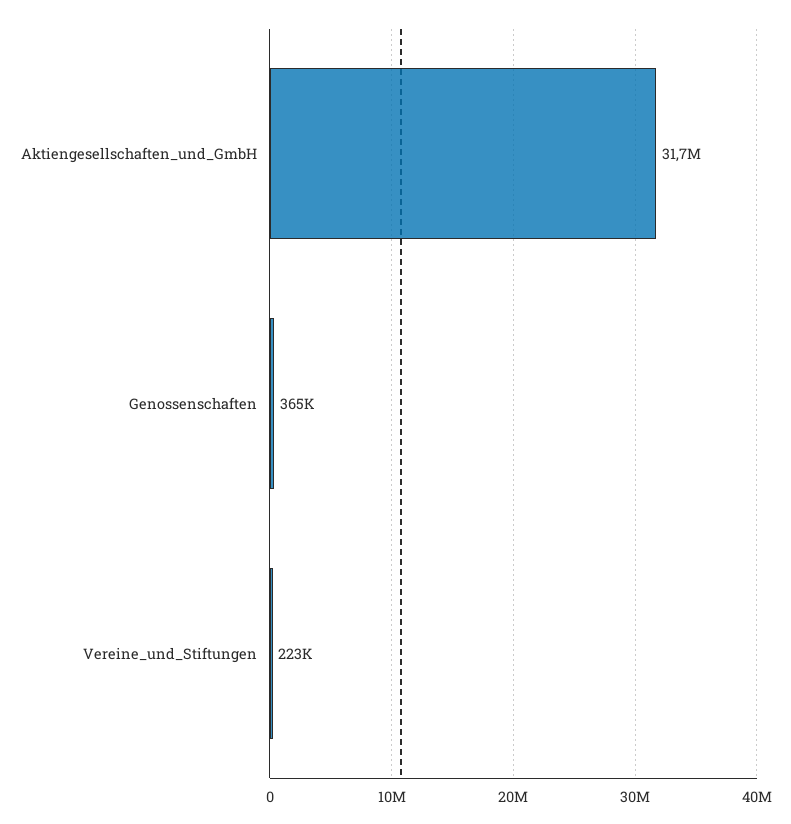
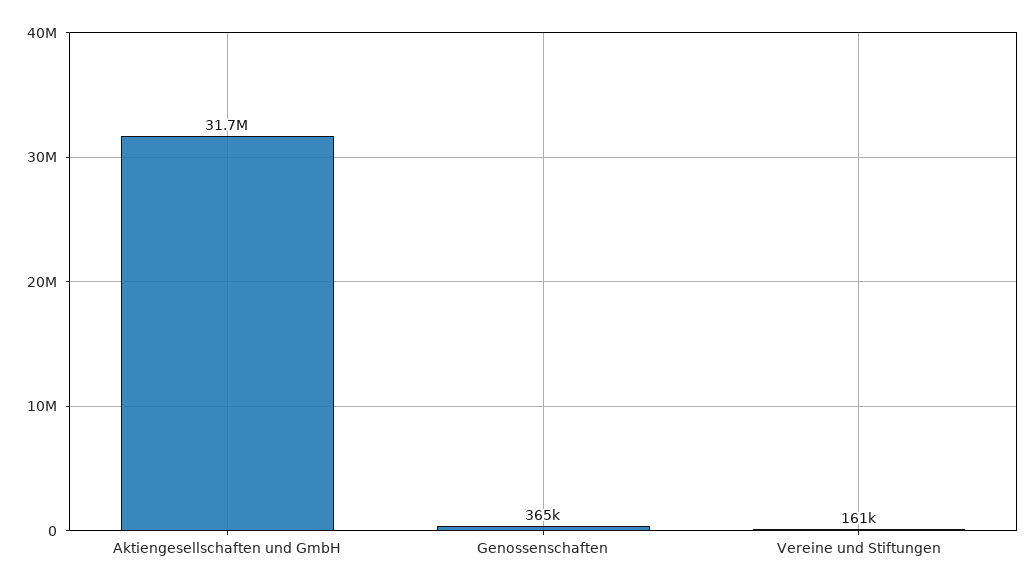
  {
    "Aktiengesellschaften_und_GmbH": 31700000,
    "Genossenschaften": 365000,
-   "Vereine_und_Stiftungen": 223000
+   "Vereine_und_Stiftungen": 161000
  }

